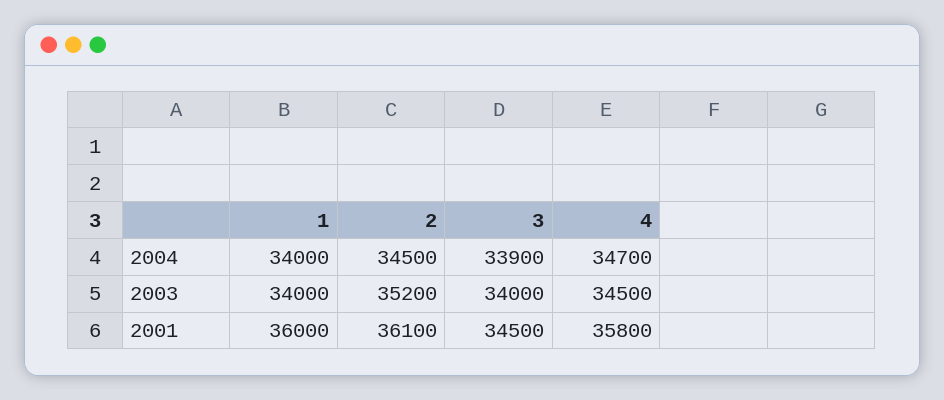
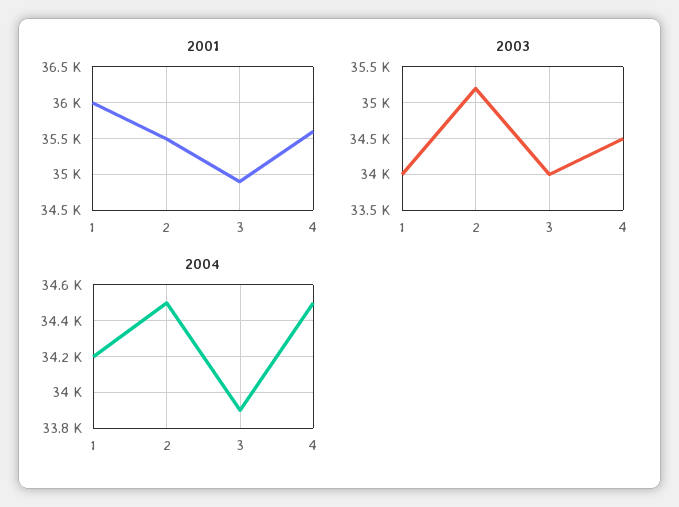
  {
    "2004": {
-     "1": 34000,
+     "1": 34200,
      "2": 34500,
      "3": 33900,
-     "4": 34700
+     "4": 34500
    },
    "2003": {
      "1": 34000,
      "2": 35200,
      "3": 34000,
      "4": 34500
    },
    "2001": {
      "1": 36000,
-     "2": 36100,
+     "2": 35500,
-     "3": 34500,
+     "3": 34900,
-     "4": 35800
+     "4": 35600
    }
  }

